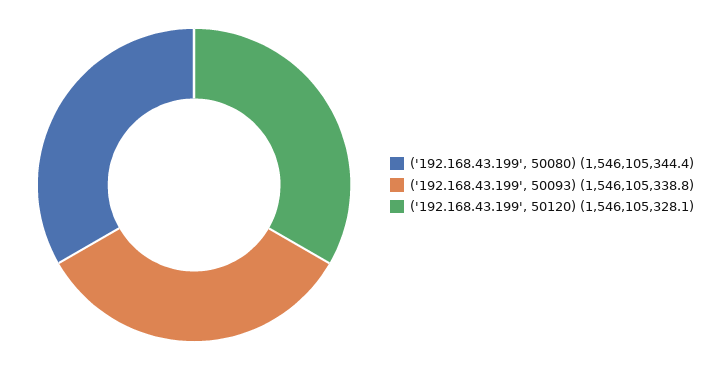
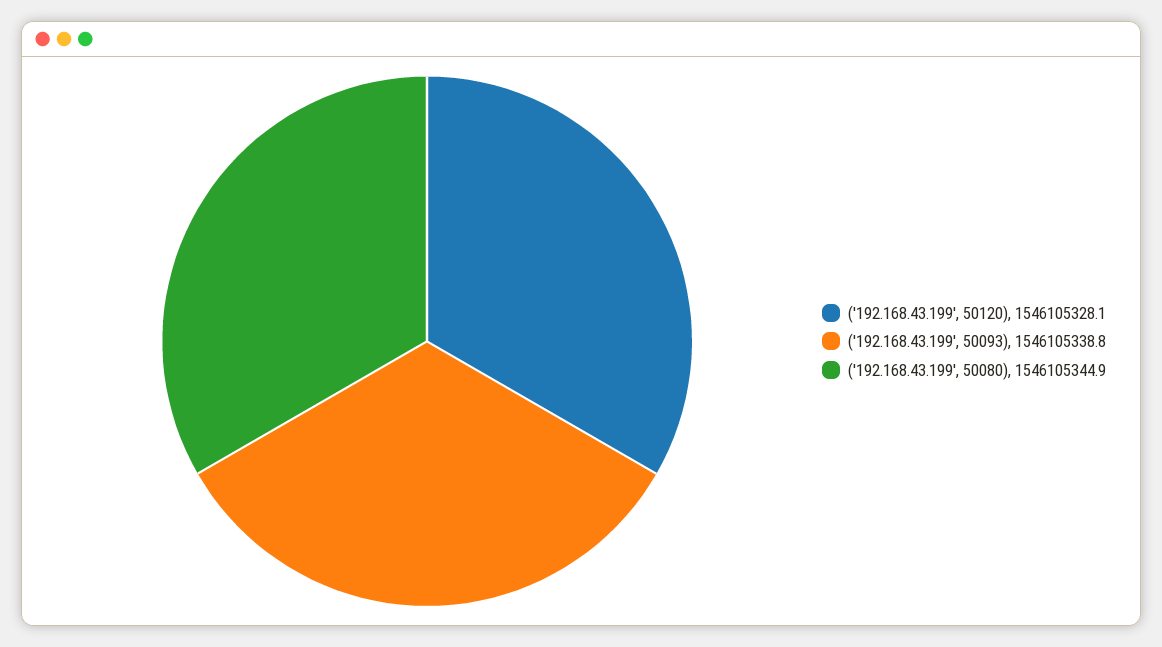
  {
-   "('192.168.43.199', 50080)": 1546105344.4,
+   "('192.168.43.199', 50080)": 1546105344.9,
    "('192.168.43.199', 50093)": 1546105338.8,
    "('192.168.43.199', 50120)": 1546105328.1
  }

